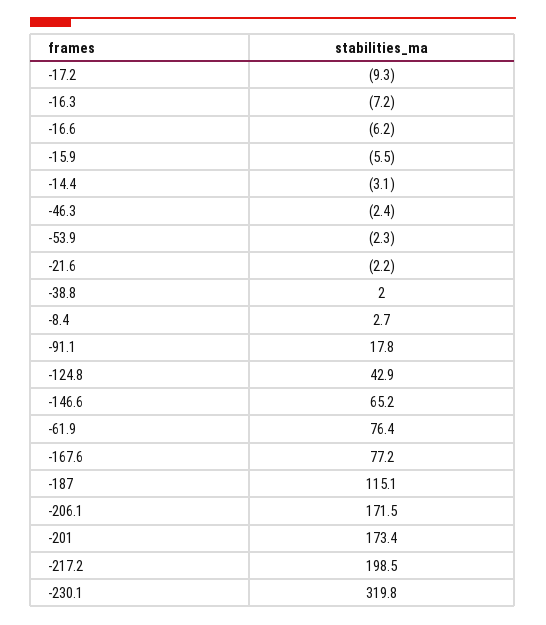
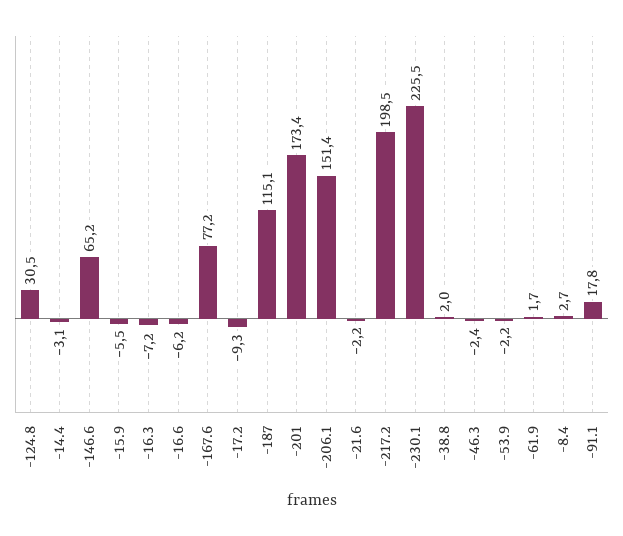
  {
    "-17.2": -9.3,
    "-16.3": -7.2,
    "-16.6": -6.2,
    "-15.9": -5.5,
    "-14.4": -3.1,
    "-46.3": -2.4,
-   "-53.9": -2.3,
+   "-53.9": -2.2,
    "-21.6": -2.2,
    "-38.8": 2,
    "-8.4": 2.7,
    "-91.1": 17.8,
-   "-124.8": 42.9,
+   "-124.8": 30.5,
    "-146.6": 65.2,
-   "-61.9": 76.4,
+   "-61.9": 1.7,
    "-167.6": 77.2,
    "-187": 115.1,
-   "-206.1": 171.5,
+   "-206.1": 151.4,
    "-201": 173.4,
    "-217.2": 198.5,
-   "-230.1": 319.8
+   "-230.1": 225.5
  }

